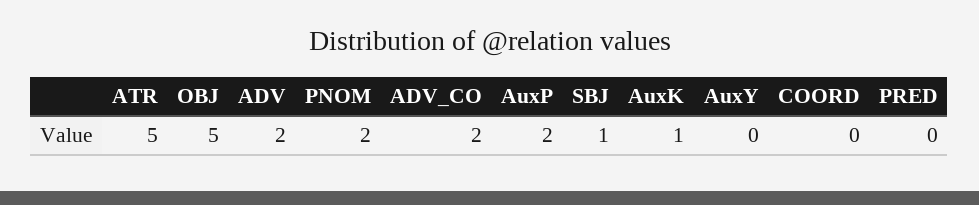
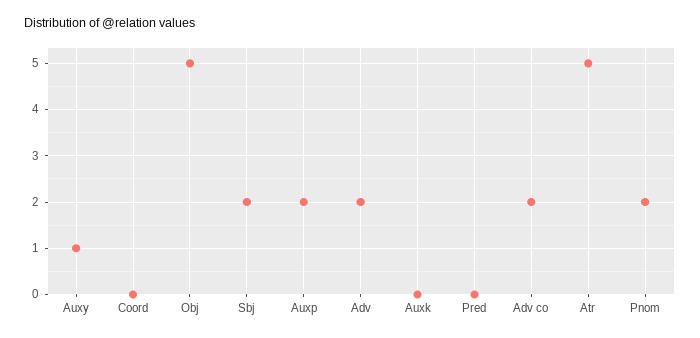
  {
    "ATR": 5,
    "OBJ": 5,
    "ADV": 2,
    "PNOM": 2,
    "ADV_CO": 2,
    "AuxP": 2,
-   "SBJ": 1,
+   "SBJ": 2,
-   "AuxK": 1,
+   "AuxK": 0,
-   "AuxY": 0,
+   "AuxY": 1,
    "COORD": 0,
    "PRED": 0
  }

